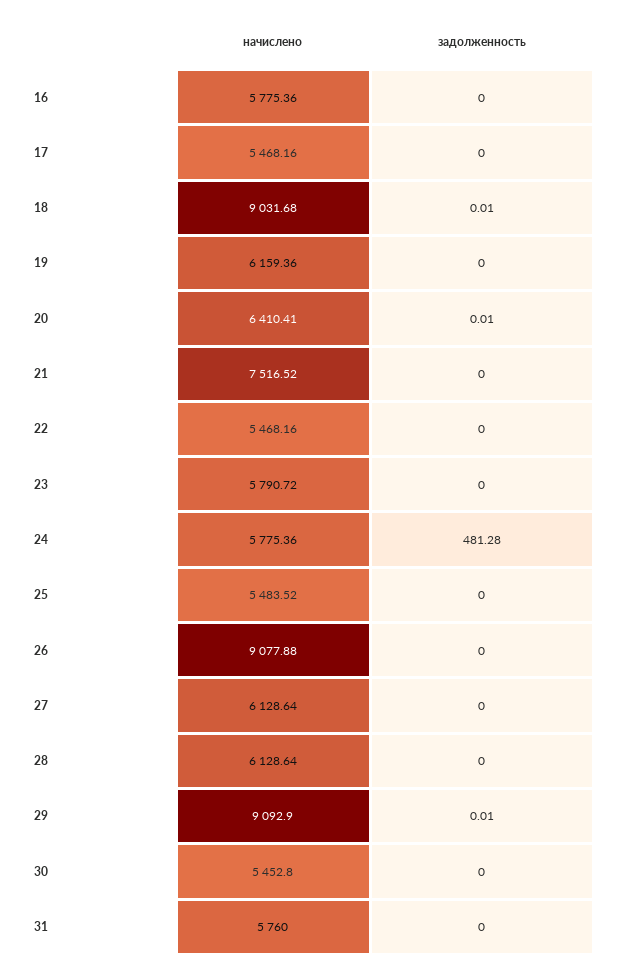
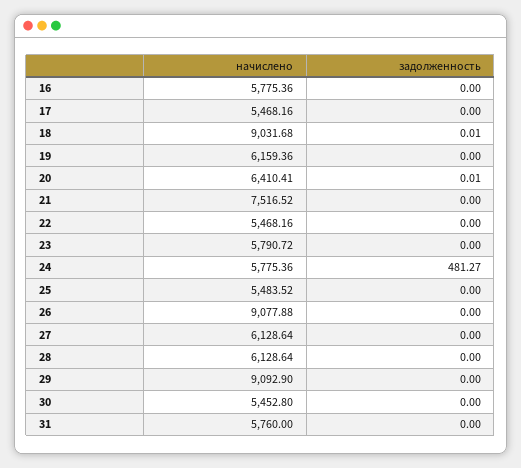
  {
    "начислено": {
      "16": 5775.36,
      "17": 5468.16,
      "18": 9031.68,
      "19": 6159.36,
      "20": 6410.41,
      "21": 7516.52,
      "22": 5468.16,
      "23": 5790.72,
      "24": 5775.36,
      "25": 5483.52,
      "26": 9077.88,
      "27": 6128.64,
      "28": 6128.64,
      "29": 9092.9,
      "30": 5452.8,
      "31": 5760
    },
    "задолженность": {
      "16": 0,
      "17": 0,
      "18": 0.01,
      "19": 0,
      "20": 0.01,
      "21": 0,
      "22": 0,
      "23": 0,
-     "24": 481.28,
+     "24": 481.27,
      "25": 0,
      "26": 0,
      "27": 0,
      "28": 0,
-     "29": 0.01,
+     "29": 0,
      "30": 0,
      "31": 0
    }
  }

